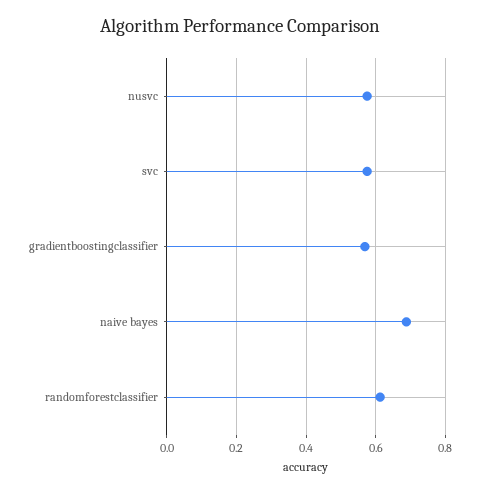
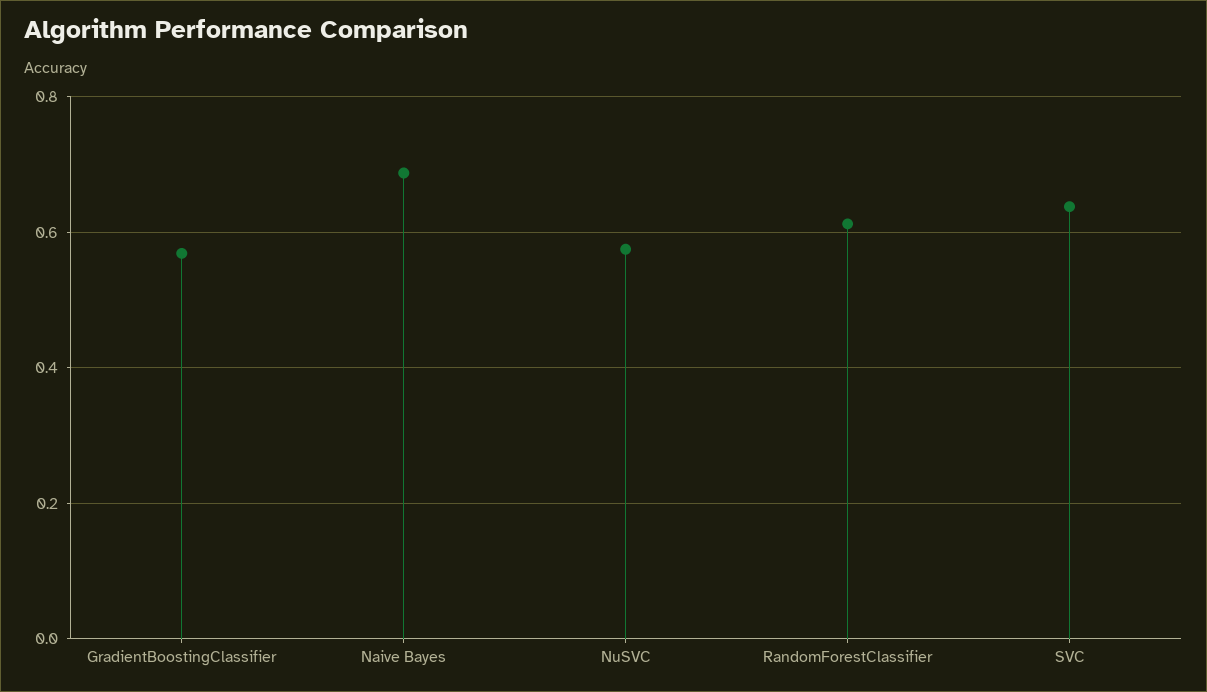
  {
    "nusvc": 0.58,
-   "svc": 0.58,
+   "svc": 0.64,
    "gradientboostingclassifier": 0.56,
    "naive bayes": 0.68,
    "randomforestclassifier": 0.62
  }

